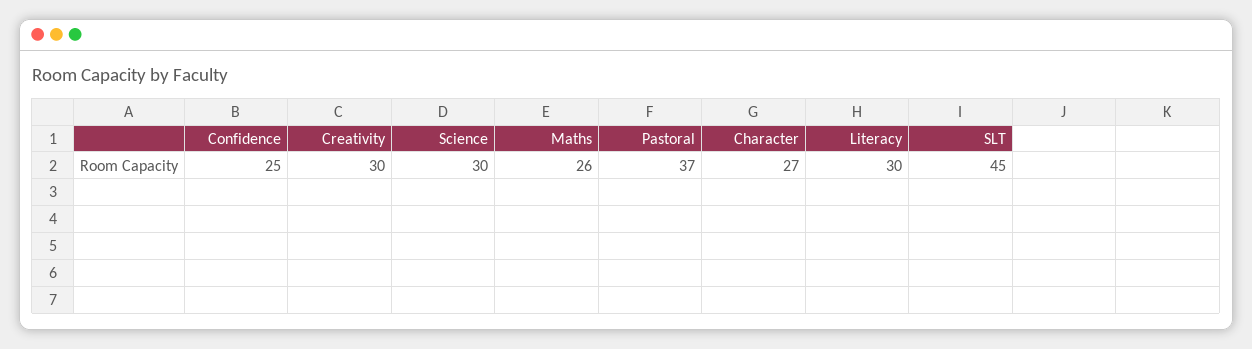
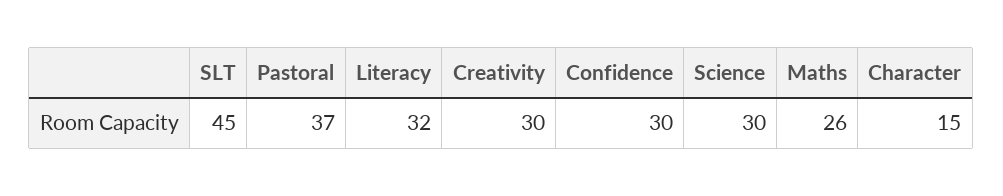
  {
-   "Confidence": 25,
+   "Confidence": 30,
    "Creativity": 30,
    "Science": 30,
    "Maths": 26,
    "Pastoral": 37,
-   "Character": 27,
+   "Character": 15,
-   "Literacy": 30,
+   "Literacy": 32,
    "SLT": 45
  }

